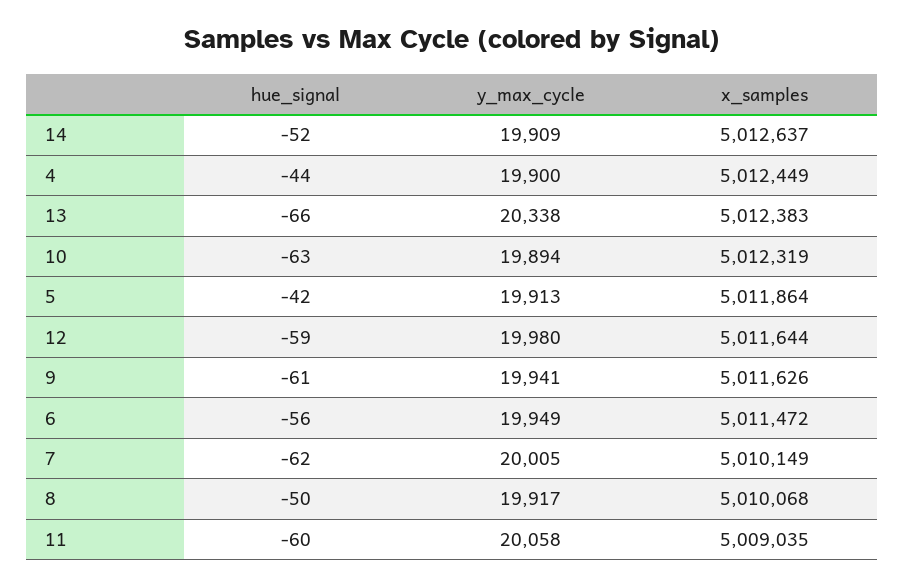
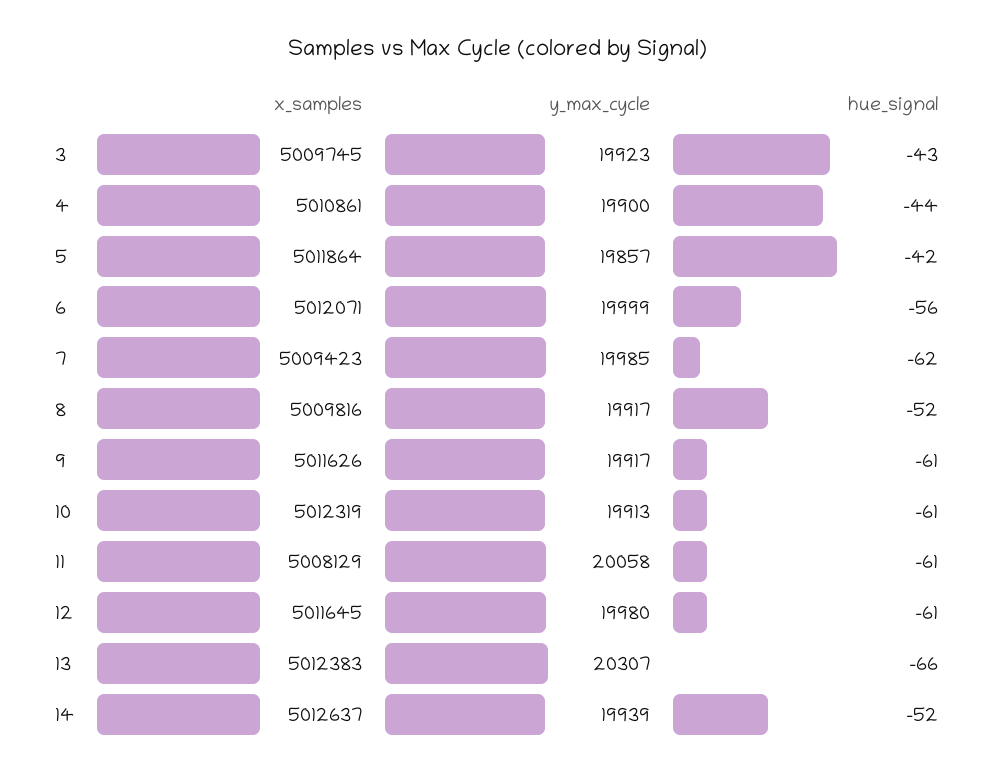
  {
    "hue_signal": {
      "14": -52,
      "4": -44,
      "13": -66,
-     "10": -63,
+     "10": -61,
      "5": -42,
-     "12": -59,
+     "12": -61,
      "9": -61,
      "6": -56,
      "7": -62,
-     "8": -50,
+     "8": -52,
-     "11": -60
+     "11": -61,
+     "3": -43
    },
    "y_max_cycle": {
-     "14": 19909,
+     "14": 19939,
      "4": 19900,
-     "13": 20338,
+     "13": 20307,
-     "10": 19894,
+     "10": 19913,
-     "5": 19913,
+     "5": 19857,
      "12": 19980,
-     "9": 19941,
+     "9": 19917,
-     "6": 19949,
+     "6": 19999,
-     "7": 20005,
+     "7": 19985,
      "8": 19917,
-     "11": 20058
+     "11": 20058,
+     "3": 19923
    },
    "x_samples": {
      "14": 5012637,
-     "4": 5012449,
+     "4": 5010861,
      "13": 5012383,
      "10": 5012319,
      "5": 5011864,
-     "12": 5011644,
+     "12": 5011645,
      "9": 5011626,
-     "6": 5011472,
+     "6": 5012071,
-     "7": 5010149,
+     "7": 5009423,
-     "8": 5010068,
+     "8": 5009816,
-     "11": 5009035
+     "11": 5008129,
+     "3": 5009745
    }
  }

